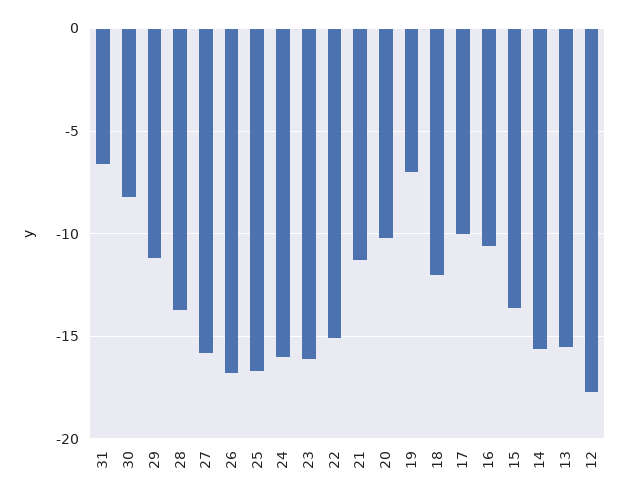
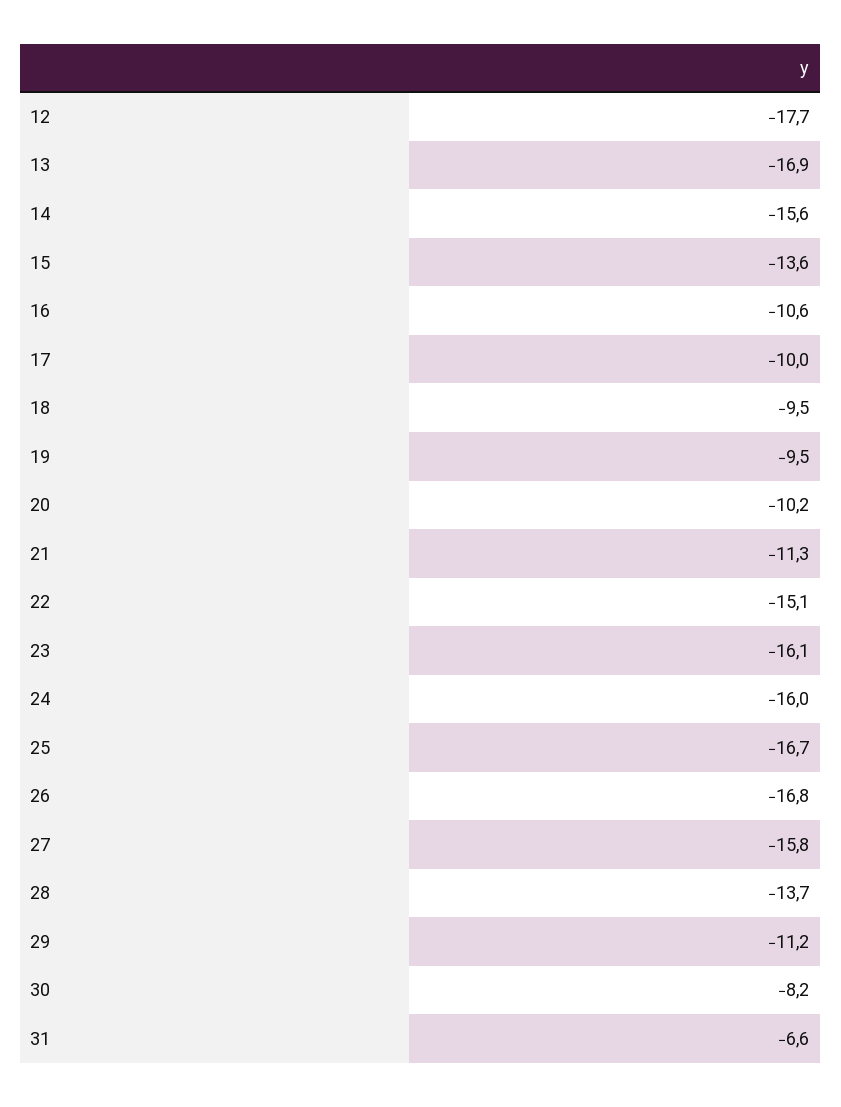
  {
    "31": -6.6,
    "30": -8.2,
    "29": -11.2,
    "28": -13.7,
    "27": -15.8,
    "26": -16.8,
    "25": -16.7,
    "24": -16,
    "23": -16.1,
    "22": -15.1,
    "21": -11.3,
    "20": -10.2,
-   "19": -7,
+   "19": -9.5,
-   "18": -12,
+   "18": -9.5,
    "17": -10,
    "16": -10.6,
    "15": -13.6,
    "14": -15.6,
-   "13": -15.5,
+   "13": -16.9,
    "12": -17.7
  }

